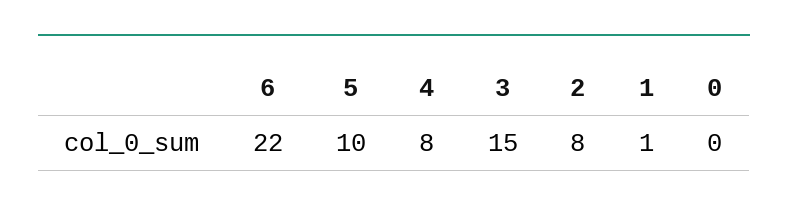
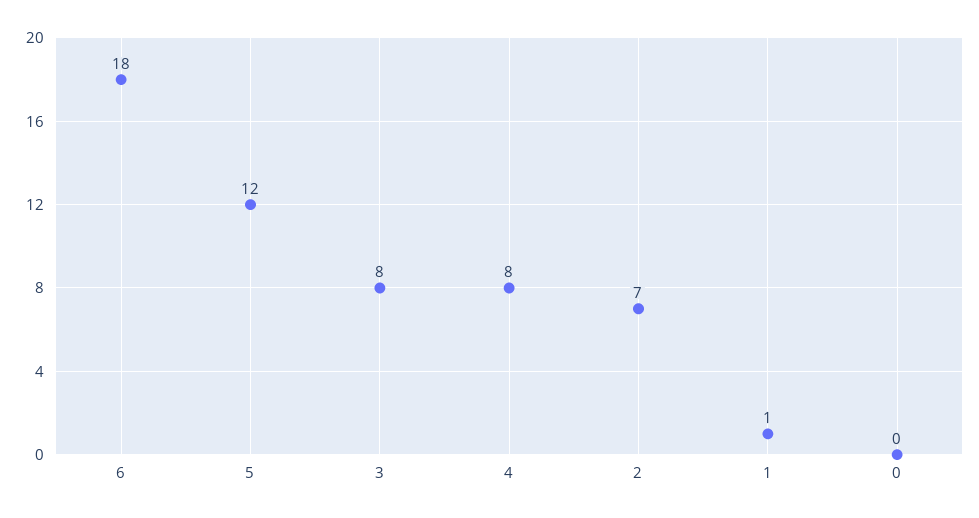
  {
-   "6": 22,
+   "6": 18,
-   "5": 10,
+   "5": 12,
    "4": 8,
-   "3": 15,
+   "3": 8,
-   "2": 8,
+   "2": 7,
    "1": 1,
    "0": 0
  }

